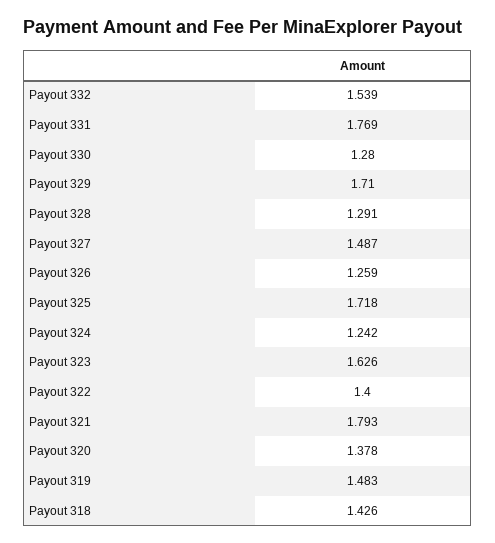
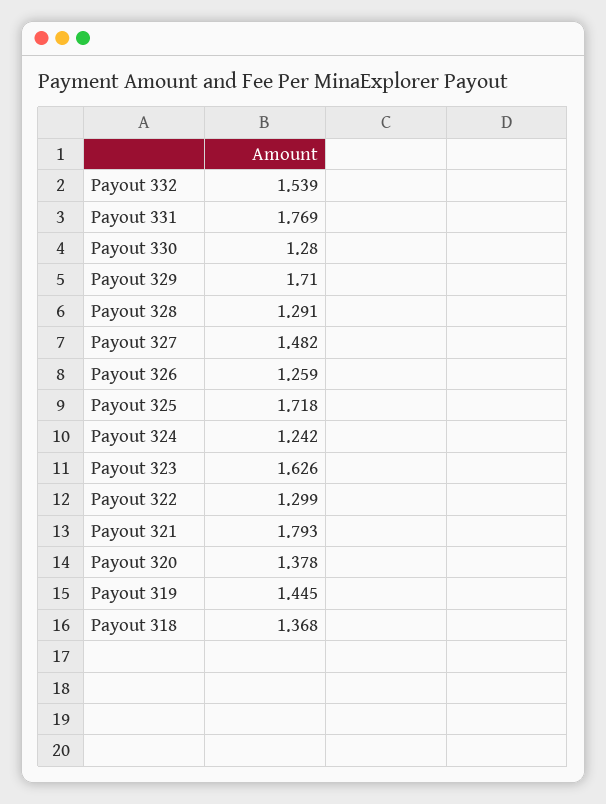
  {
    "Payout 332": 1.539,
    "Payout 331": 1.769,
    "Payout 330": 1.28,
    "Payout 329": 1.71,
    "Payout 328": 1.291,
-   "Payout 327": 1.487,
+   "Payout 327": 1.482,
    "Payout 326": 1.259,
    "Payout 325": 1.718,
    "Payout 324": 1.242,
    "Payout 323": 1.626,
-   "Payout 322": 1.4,
+   "Payout 322": 1.299,
    "Payout 321": 1.793,
    "Payout 320": 1.378,
-   "Payout 319": 1.483,
+   "Payout 319": 1.445,
-   "Payout 318": 1.426
+   "Payout 318": 1.368
  }

